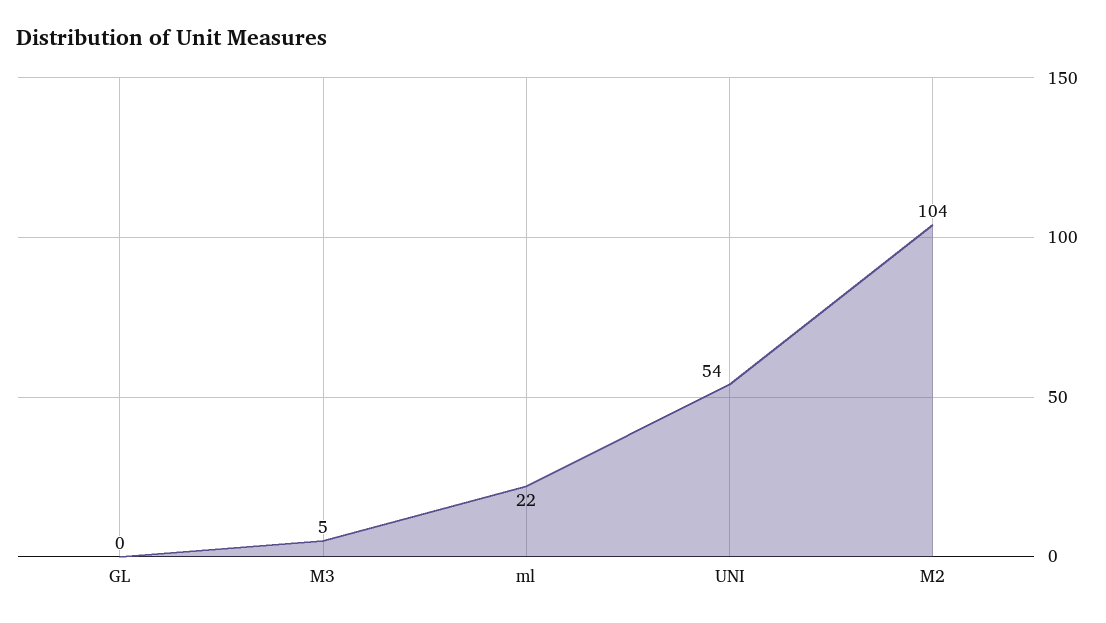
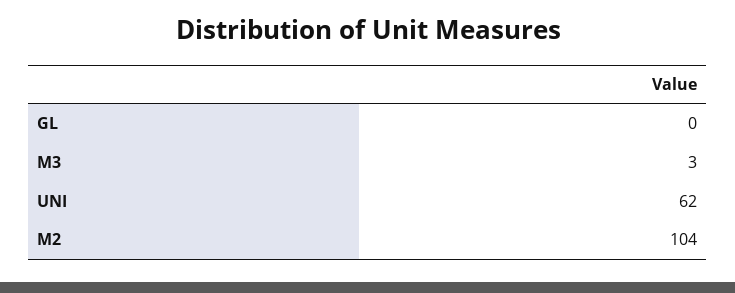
  {
    "GL": 0,
-   "M3": 5,
+   "M3": 3,
-   "ml": 22,
-   "UNI": 54,
+   "UNI": 62,
    "M2": 104
  }

